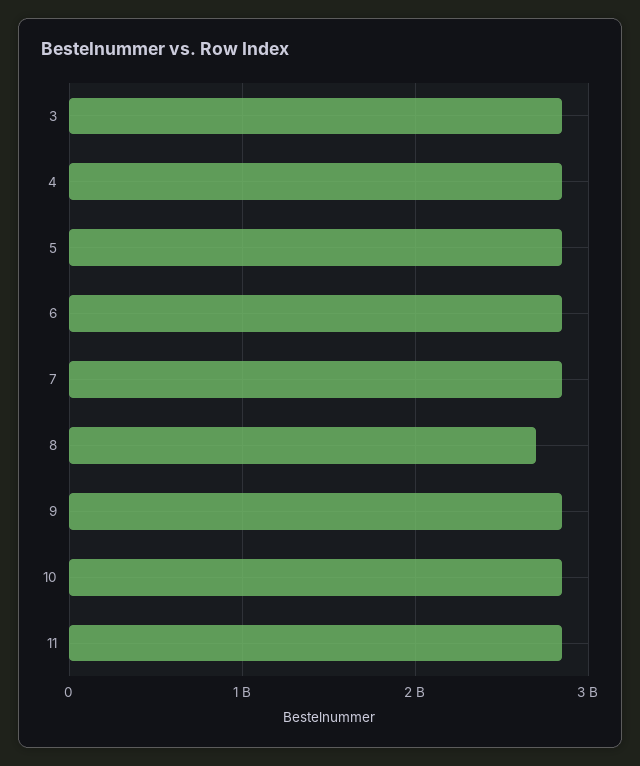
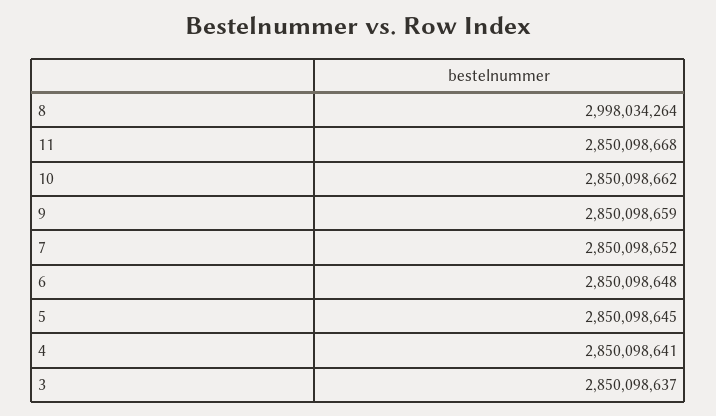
  {
    "3": 2850098637,
    "4": 2850098641,
    "5": 2850098645,
    "6": 2850098648,
    "7": 2850098652,
-   "8": 2700000000,
+   "8": 2998034264,
    "9": 2850098659,
    "10": 2850098662,
    "11": 2850098668
  }

